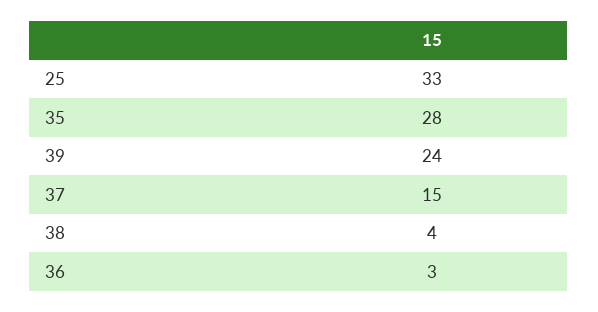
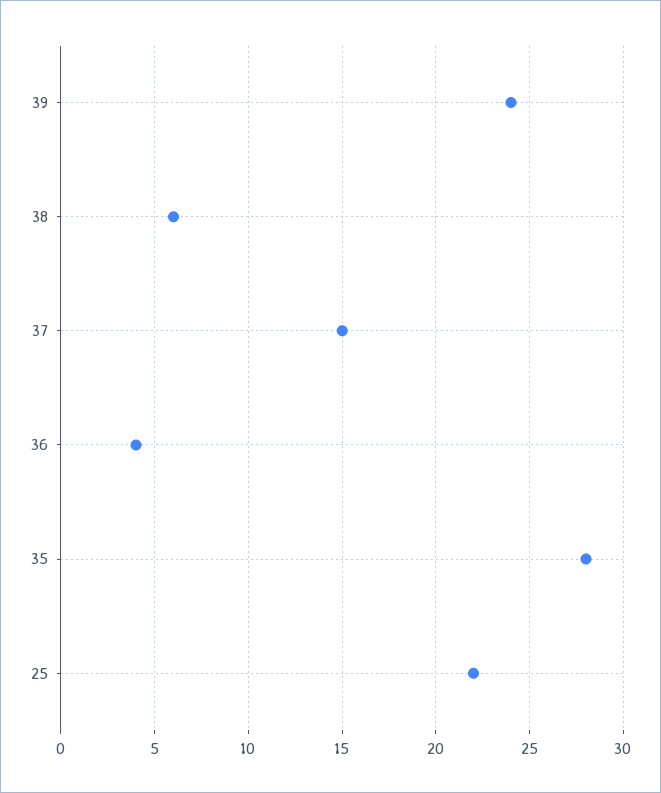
  {
-   "25": 33,
+   "25": 22,
    "35": 28,
    "39": 24,
    "37": 15,
-   "38": 4,
+   "38": 6,
-   "36": 3
+   "36": 4
  }

